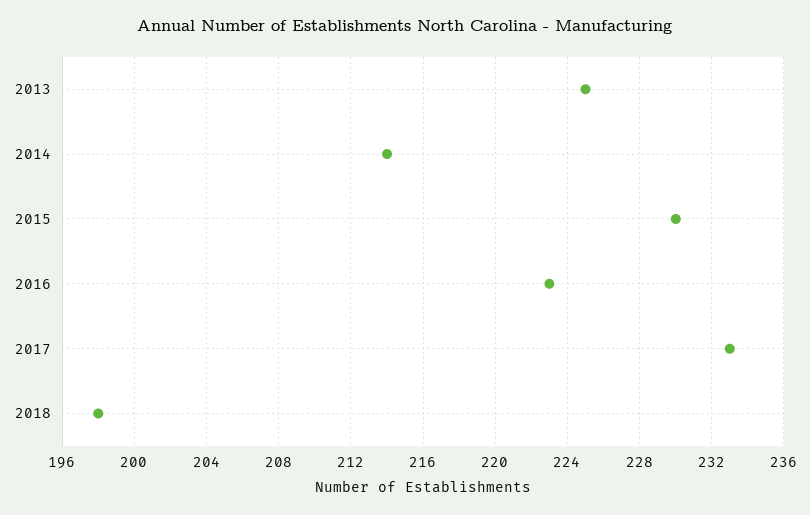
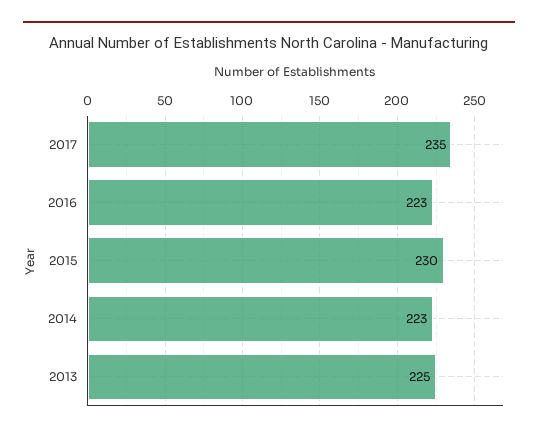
  {
    "2013": 225,
-   "2014": 214,
+   "2014": 223,
    "2015": 230,
    "2016": 223,
-   "2017": 233,
+   "2017": 235
-   "2018": 198
  }

